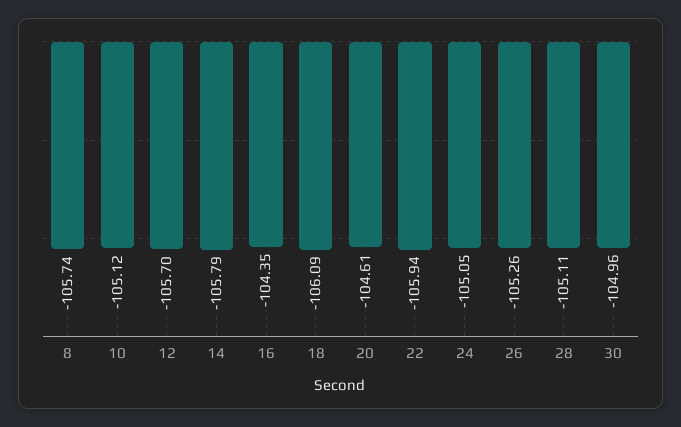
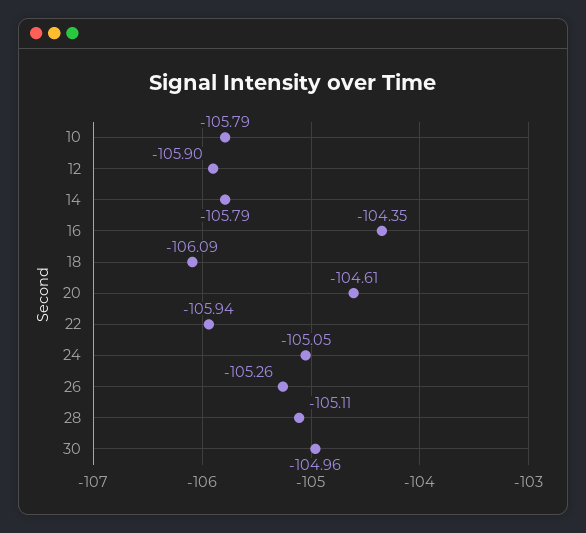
  {
-   "8": -105.74,
-   "10": -105.12,
+   "10": -105.79,
-   "12": -105.7,
+   "12": -105.9,
    "14": -105.79,
    "16": -104.35,
    "18": -106.09,
    "20": -104.61,
    "22": -105.94,
    "24": -105.05,
    "26": -105.26,
    "28": -105.11,
    "30": -104.96
  }

